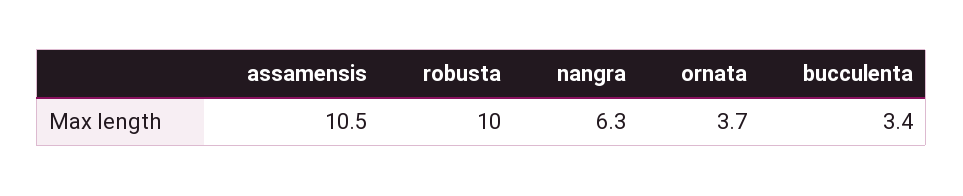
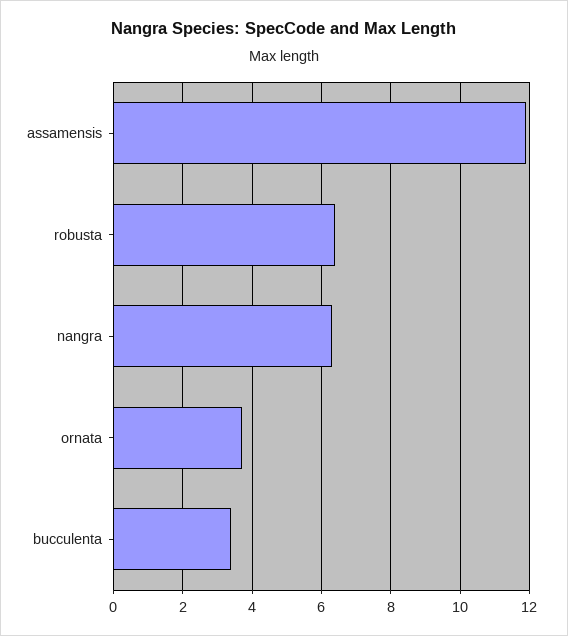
  {
-   "assamensis": 10.5,
+   "assamensis": 12,
-   "robusta": 10,
+   "robusta": 6.5,
    "nangra": 6.3,
    "ornata": 3.7,
    "bucculenta": 3.4
  }

